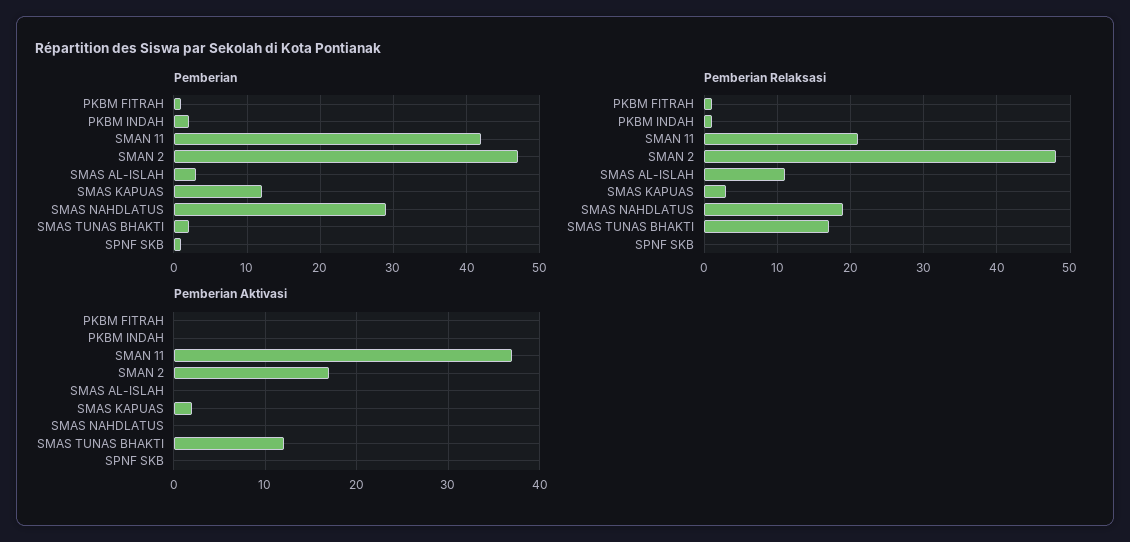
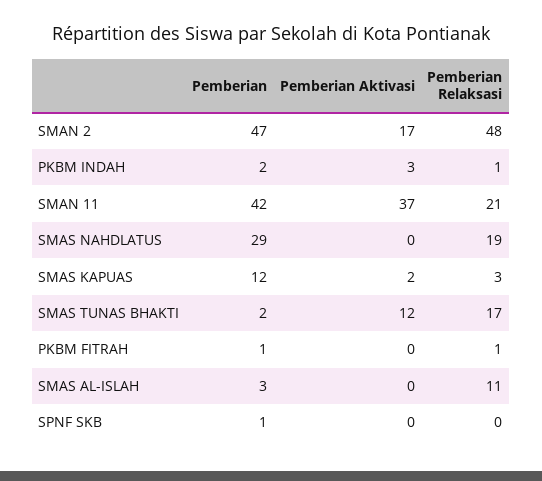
  {
    "Pemberian": {
      "PKBM FITRAH": 1,
      "PKBM INDAH": 2,
      "SMAN 11": 42,
      "SMAN 2": 47,
      "SMAS AL-ISLAH": 3,
      "SMAS KAPUAS": 12,
      "SMAS NAHDLATUS": 29,
      "SMAS TUNAS BHAKTI": 2,
      "SPNF SKB": 1
    },
    "Pemberian Relaksasi": {
      "PKBM FITRAH": 1,
      "PKBM INDAH": 1,
      "SMAN 11": 21,
      "SMAN 2": 48,
      "SMAS AL-ISLAH": 11,
      "SMAS KAPUAS": 3,
      "SMAS NAHDLATUS": 19,
      "SMAS TUNAS BHAKTI": 17,
      "SPNF SKB": 0
    },
    "Pemberian Aktivasi": {
      "PKBM FITRAH": 0,
-     "PKBM INDAH": 0,
+     "PKBM INDAH": 3,
      "SMAN 11": 37,
      "SMAN 2": 17,
      "SMAS AL-ISLAH": 0,
      "SMAS KAPUAS": 2,
      "SMAS NAHDLATUS": 0,
      "SMAS TUNAS BHAKTI": 12,
      "SPNF SKB": 0
    }
  }

